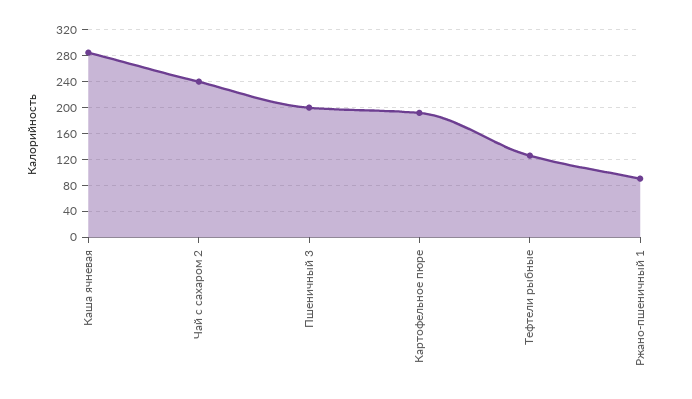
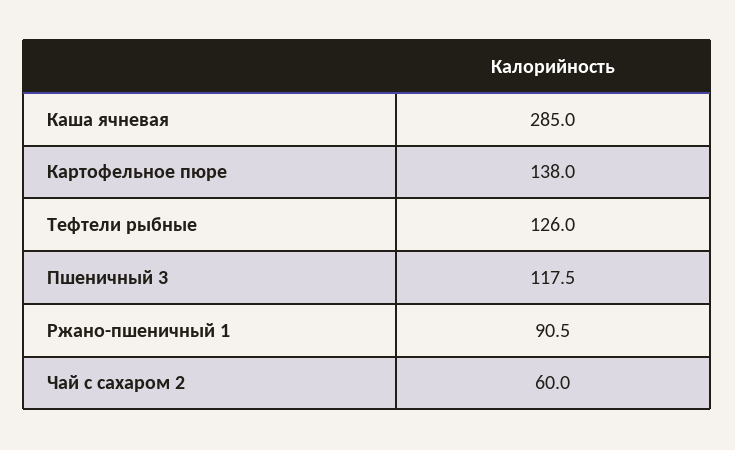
  {
    "Каша ячневая": 285,
-   "Чай с сахаром 2": 240,
+   "Чай с сахаром 2": 60,
-   "Пшеничный 3": 200,
+   "Пшеничный 3": 117.5,
-   "Картофельное пюре": 190,
+   "Картофельное пюре": 138,
    "Тефтели рыбные": 126,
    "Ржано-пшеничный 1": 90.5
  }

